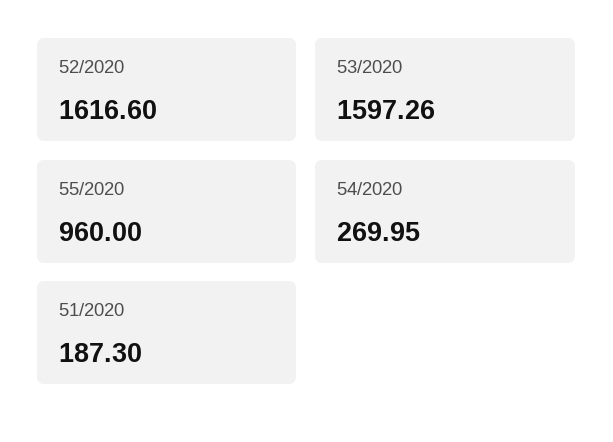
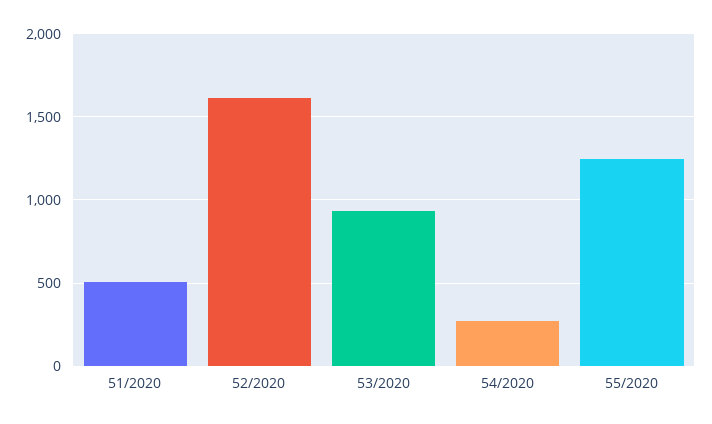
  {
    "52/2020": 1616.6,
-   "53/2020": 1597.26,
+   "53/2020": 950,
-   "55/2020": 960,
+   "55/2020": 1250,
    "54/2020": 269.95,
-   "51/2020": 187.3
+   "51/2020": 500
  }

